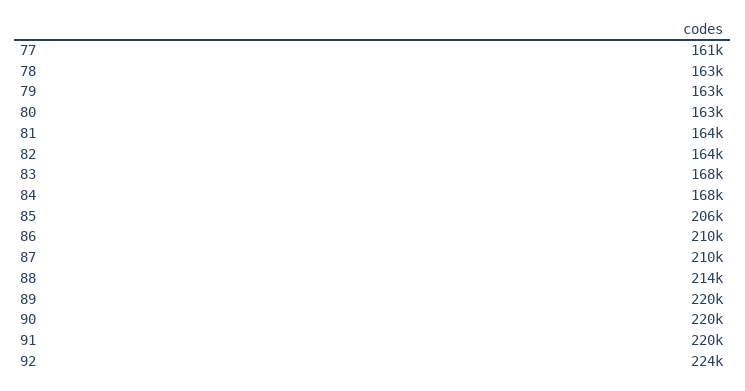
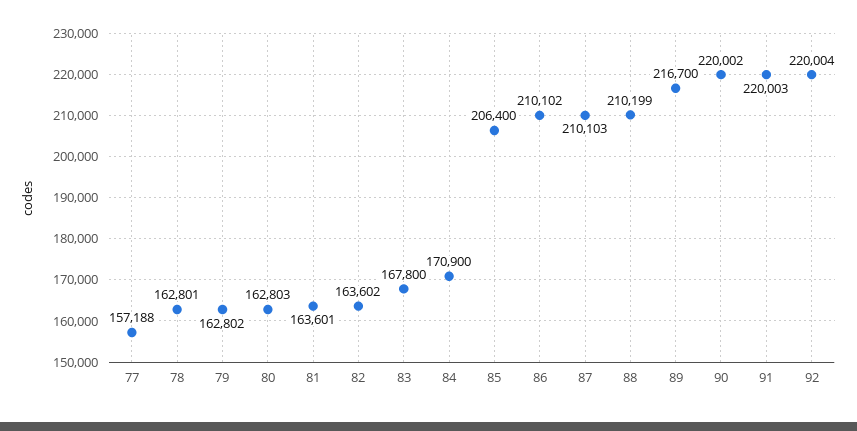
  {
-   "77": 161000,
+   "77": 157188,
    "78": 162801,
    "79": 162802,
    "80": 162803,
    "81": 163601,
    "82": 163602,
    "83": 167800,
-   "84": 168000,
+   "84": 170900,
    "85": 206400,
    "86": 210102,
    "87": 210103,
-   "88": 214000,
+   "88": 210199,
-   "89": 220000,
+   "89": 216700,
    "90": 220002,
    "91": 220003,
-   "92": 224000
+   "92": 220004
  }

